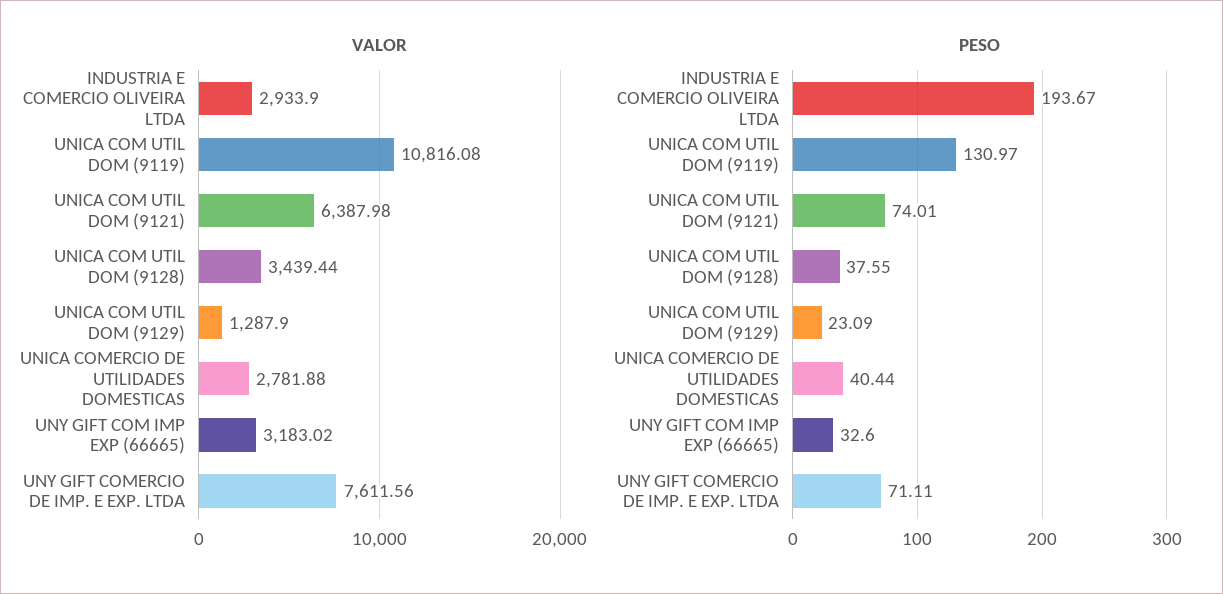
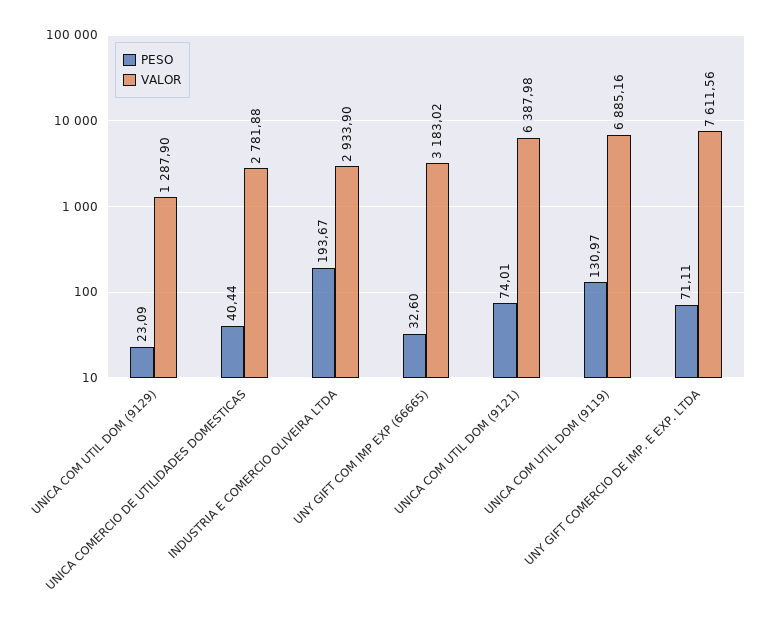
  {
    "VALOR": {
      "INDUSTRIA E COMERCIO OLIVEIRA LTDA": 2933.9,
-     "UNICA COM UTIL DOM (9119)": 10816.08,
+     "UNICA COM UTIL DOM (9119)": 6885.16,
      "UNICA COM UTIL DOM (9121)": 6387.98,
-     "UNICA COM UTIL DOM (9128)": 3439.44,
      "UNICA COM UTIL DOM (9129)": 1287.9,
      "UNICA COMERCIO DE UTILIDADES DOMESTICAS": 2781.88,
      "UNY GIFT COM IMP EXP (66665)": 3183.02,
      "UNY GIFT COMERCIO DE IMP. E EXP. LTDA": 7611.56
    },
    "PESO": {
      "INDUSTRIA E COMERCIO OLIVEIRA LTDA": 193.67,
      "UNICA COM UTIL DOM (9119)": 130.97,
      "UNICA COM UTIL DOM (9121)": 74.01,
-     "UNICA COM UTIL DOM (9128)": 37.55,
      "UNICA COM UTIL DOM (9129)": 23.09,
      "UNICA COMERCIO DE UTILIDADES DOMESTICAS": 40.44,
      "UNY GIFT COM IMP EXP (66665)": 32.6,
      "UNY GIFT COMERCIO DE IMP. E EXP. LTDA": 71.11
    }
  }

